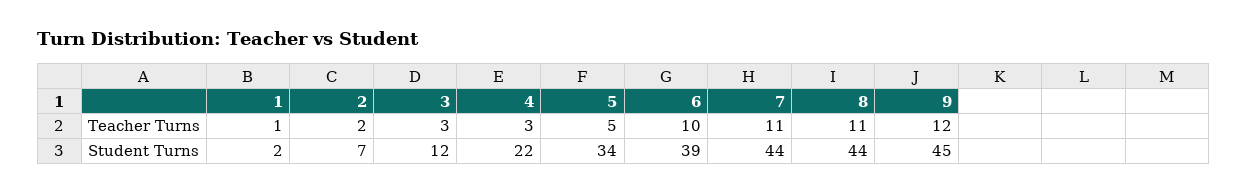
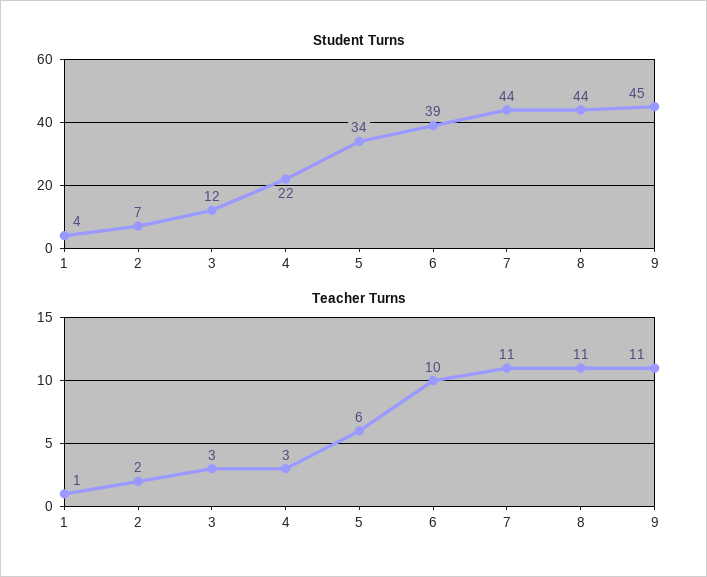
  {
    "Teacher Turns": {
      "1": 1,
      "2": 2,
      "3": 3,
      "4": 3,
-     "5": 5,
+     "5": 6,
      "6": 10,
      "7": 11,
      "8": 11,
-     "9": 12
+     "9": 11
    },
    "Student Turns": {
-     "1": 2,
+     "1": 4,
      "2": 7,
      "3": 12,
      "4": 22,
      "5": 34,
      "6": 39,
      "7": 44,
      "8": 44,
      "9": 45
    }
  }

